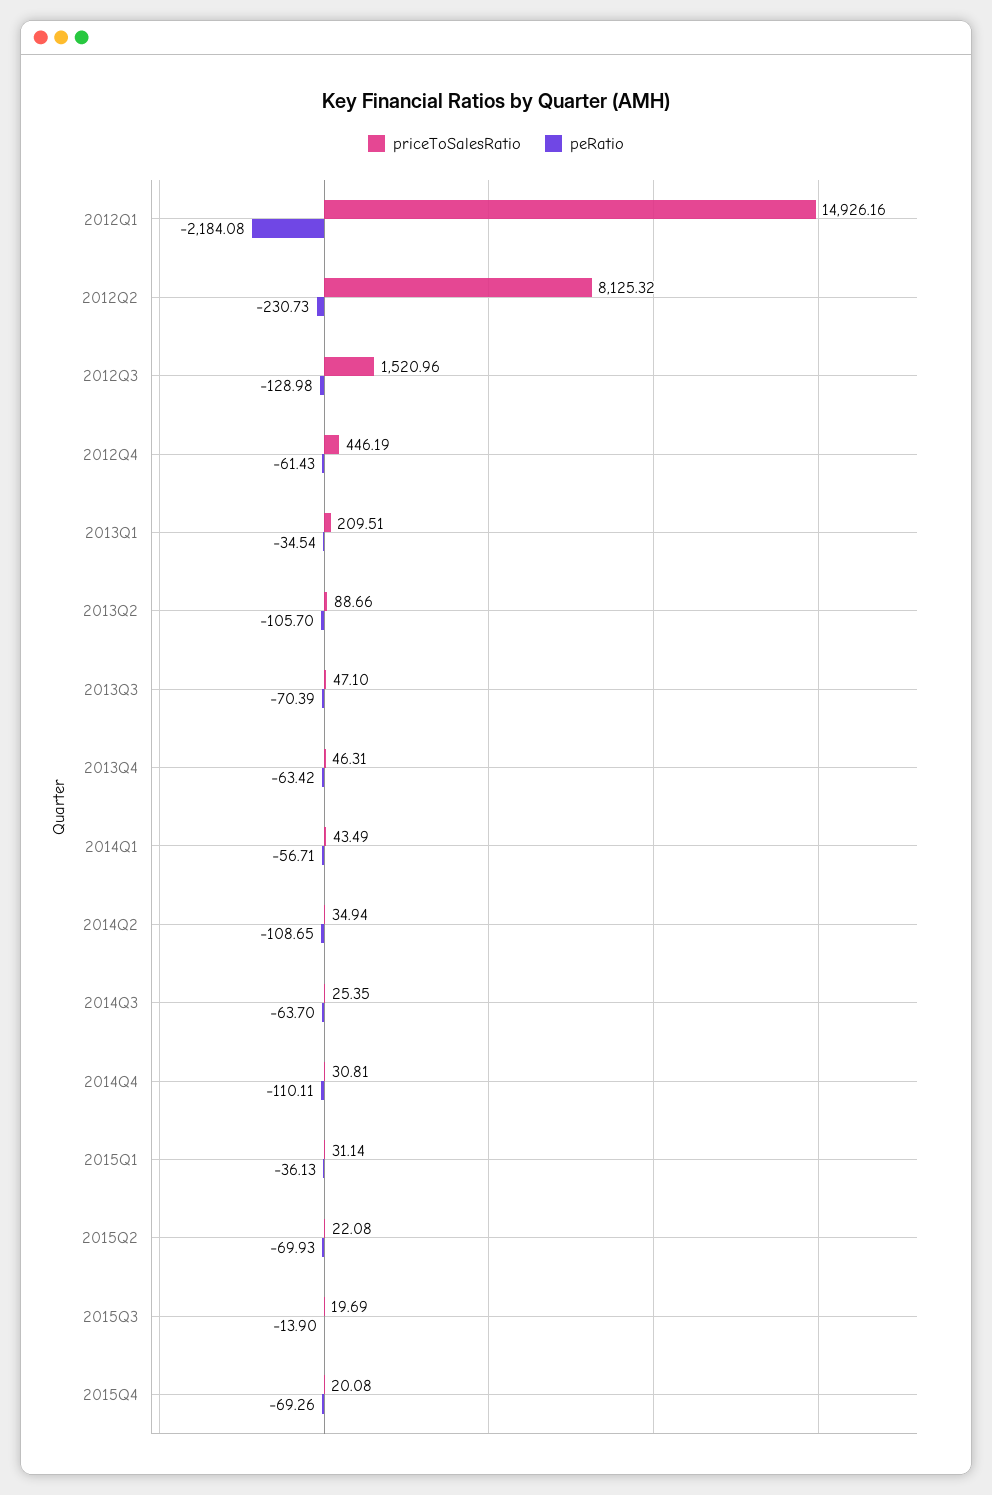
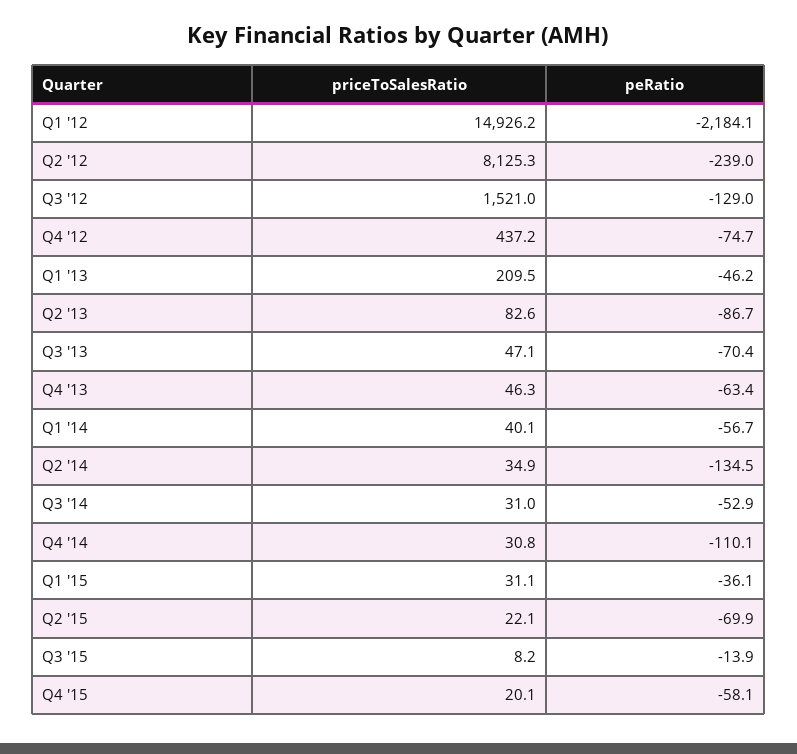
  {
    "priceToSalesRatio": {
      "2012Q1": 14926.16,
      "2012Q2": 8125.32,
      "2012Q3": 1520.96,
-     "2012Q4": 446.19,
+     "2012Q4": 437.2,
      "2013Q1": 209.51,
-     "2013Q2": 88.66,
+     "2013Q2": 82.6,
      "2013Q3": 47.1,
      "2013Q4": 46.31,
-     "2014Q1": 43.49,
+     "2014Q1": 40.1,
      "2014Q2": 34.94,
-     "2014Q3": 25.35,
+     "2014Q3": 31,
      "2014Q4": 30.81,
      "2015Q1": 31.14,
      "2015Q2": 22.08,
-     "2015Q3": 19.69,
+     "2015Q3": 8.2,
      "2015Q4": 20.08
    },
    "peRatio": {
      "2012Q1": -2184.08,
-     "2012Q2": -230.73,
+     "2012Q2": -239,
      "2012Q3": -128.98,
-     "2012Q4": -61.43,
+     "2012Q4": -74.7,
-     "2013Q1": -34.54,
+     "2013Q1": -46.2,
-     "2013Q2": -105.7,
+     "2013Q2": -86.7,
      "2013Q3": -70.39,
      "2013Q4": -63.42,
      "2014Q1": -56.71,
-     "2014Q2": -108.65,
+     "2014Q2": -134.5,
-     "2014Q3": -63.7,
+     "2014Q3": -52.9,
      "2014Q4": -110.11,
      "2015Q1": -36.13,
      "2015Q2": -69.93,
      "2015Q3": -13.9,
-     "2015Q4": -69.26
+     "2015Q4": -58.1
    }
  }

